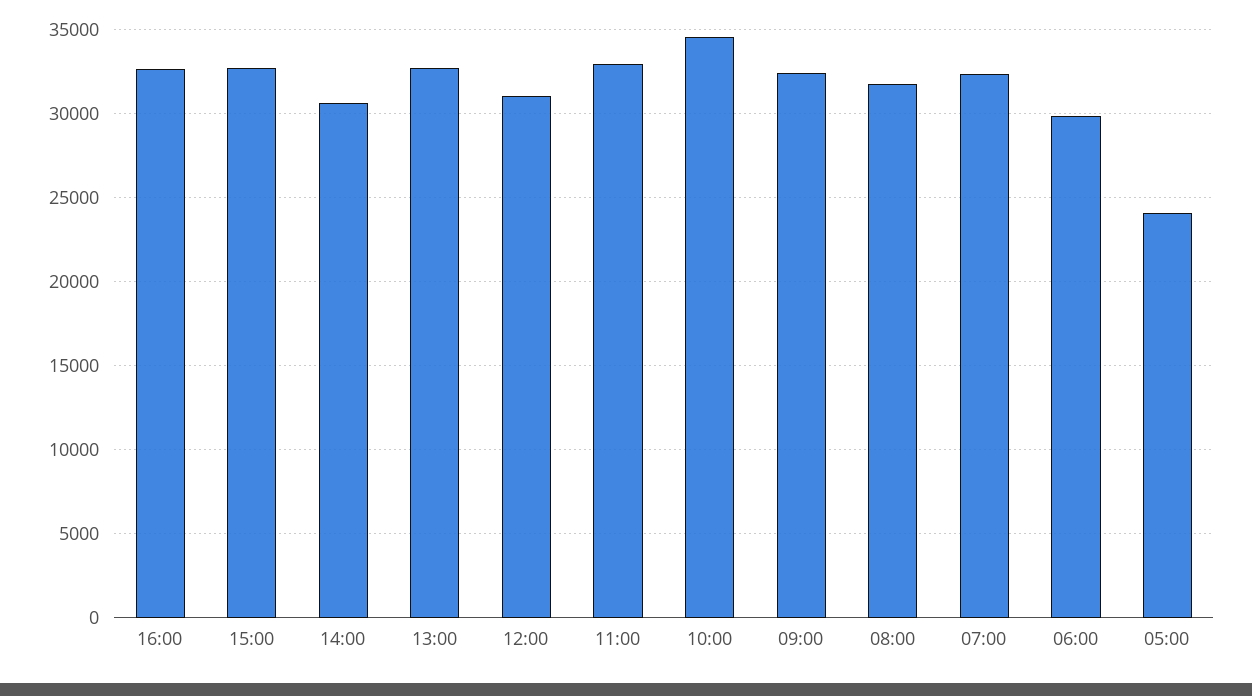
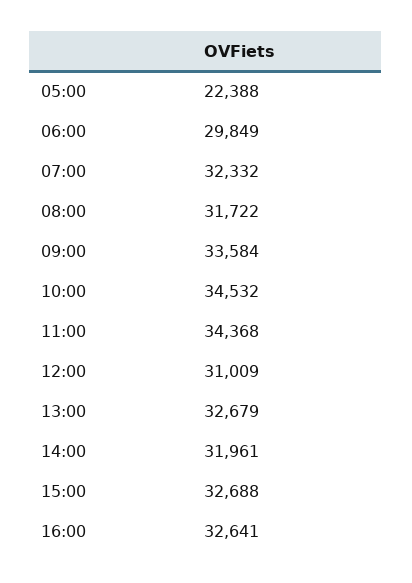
  {
    "16:00": 32641,
    "15:00": 32688,
-   "14:00": 30500,
+   "14:00": 31961,
    "13:00": 32679,
    "12:00": 31009,
-   "11:00": 33000,
+   "11:00": 34368,
    "10:00": 34532,
-   "09:00": 32500,
+   "09:00": 33584,
    "08:00": 31722,
    "07:00": 32332,
    "06:00": 29849,
-   "05:00": 24000
+   "05:00": 22388
  }

